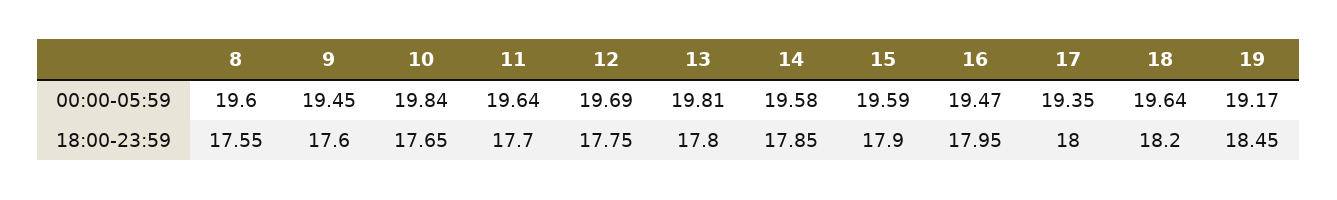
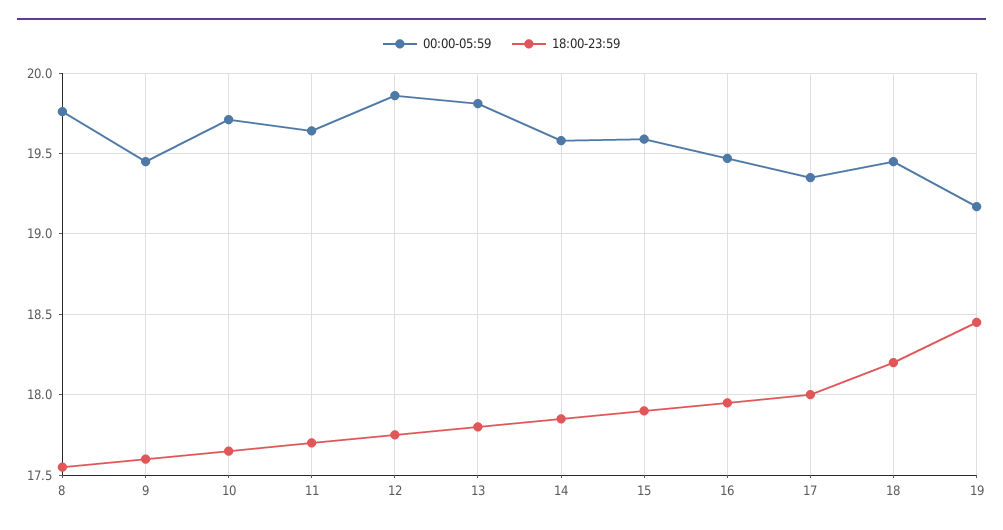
  {
    "00:00-05:59": {
-     "8": 19.6,
+     "8": 19.75,
      "9": 19.45,
-     "10": 19.84,
+     "10": 19.7,
      "11": 19.64,
-     "12": 19.69,
+     "12": 19.85,
      "13": 19.81,
      "14": 19.58,
      "15": 19.59,
      "16": 19.47,
      "17": 19.35,
-     "18": 19.64,
+     "18": 19.45,
      "19": 19.17
    },
    "18:00-23:59": {
      "8": 17.55,
      "9": 17.6,
      "10": 17.65,
      "11": 17.7,
      "12": 17.75,
      "13": 17.8,
      "14": 17.85,
      "15": 17.9,
      "16": 17.95,
      "17": 18,
      "18": 18.2,
      "19": 18.45
    }
  }

